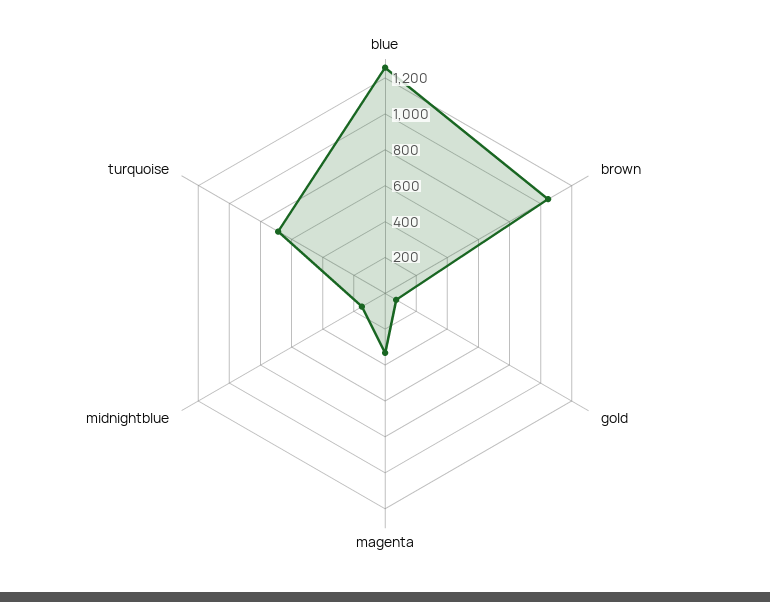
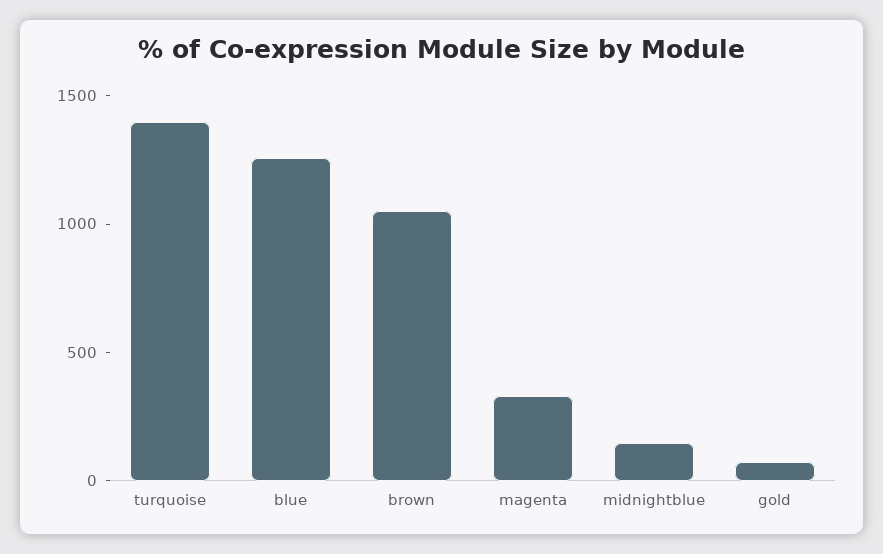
  {
    "blue": 1250,
    "brown": 1050,
    "gold": 50,
    "magenta": 350,
    "midnightblue": 150,
-   "turquoise": 700
+   "turquoise": 1400
  }

